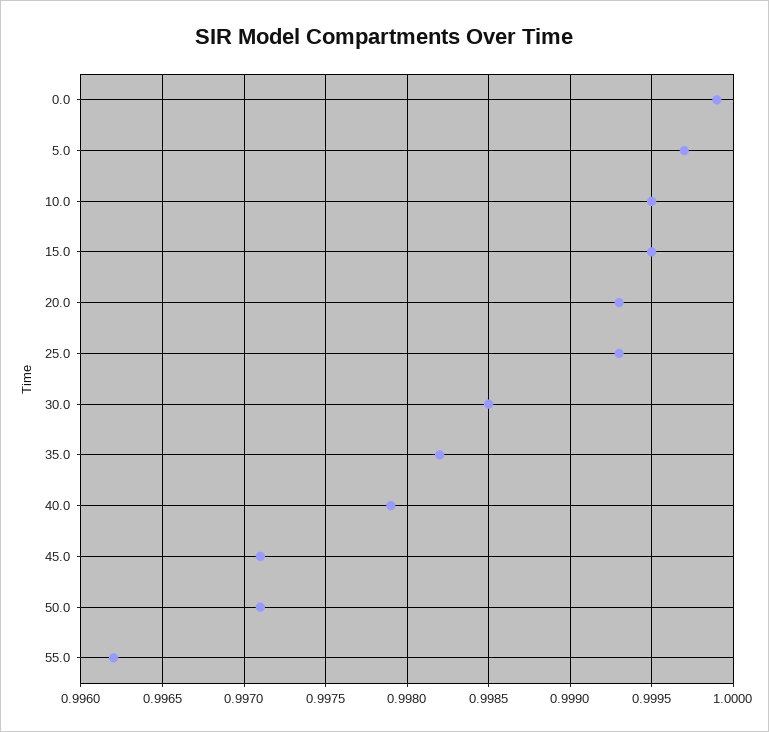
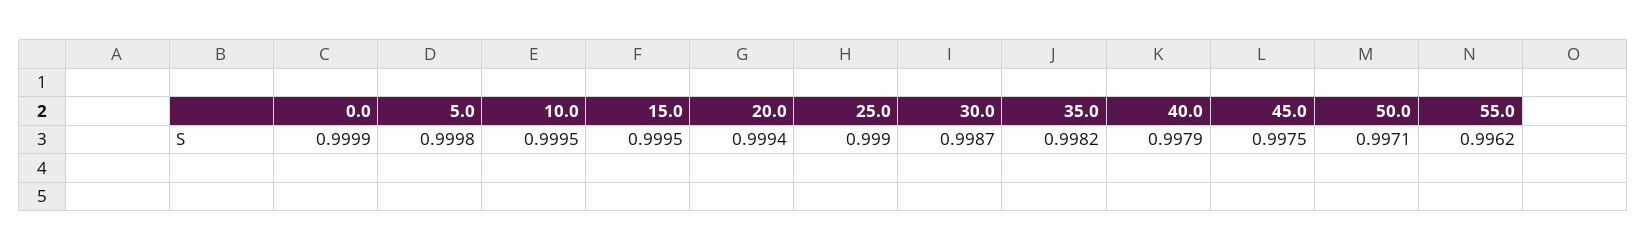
  {
    "0.0": 0.9999,
-   "5.0": 0.9997,
+   "5.0": 0.9998,
    "10.0": 0.9995,
    "15.0": 0.9995,
-   "20.0": 0.9993,
+   "20.0": 0.9994,
-   "25.0": 0.9993,
+   "25.0": 0.999,
-   "30.0": 0.9985,
+   "30.0": 0.9987,
    "35.0": 0.9982,
    "40.0": 0.9979,
-   "45.0": 0.9971,
+   "45.0": 0.9975,
    "50.0": 0.9971,
    "55.0": 0.9962
  }

